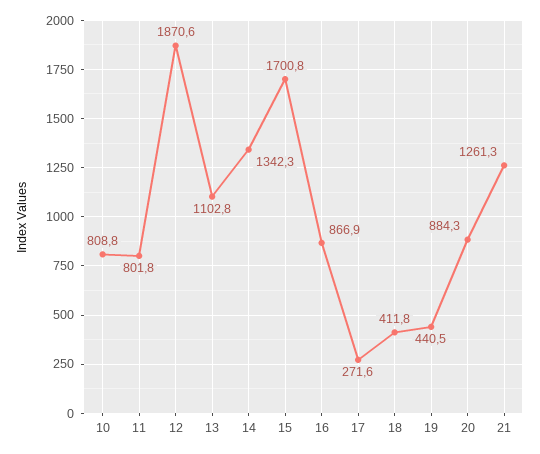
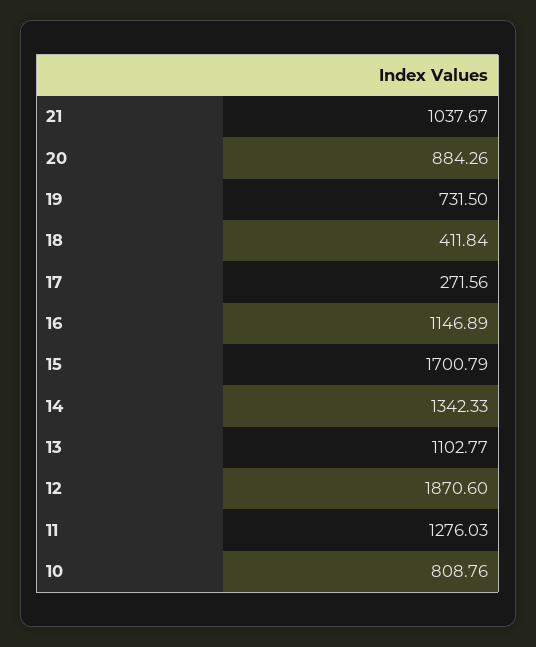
  {
    "10": 808.76,
-   "11": 801.8,
+   "11": 1276.03,
    "12": 1870.6,
    "13": 1102.77,
    "14": 1342.33,
    "15": 1700.79,
-   "16": 866.9,
+   "16": 1146.89,
    "17": 271.56,
    "18": 411.84,
-   "19": 440.5,
+   "19": 731.5,
    "20": 884.26,
-   "21": 1261.3
+   "21": 1037.67
  }

